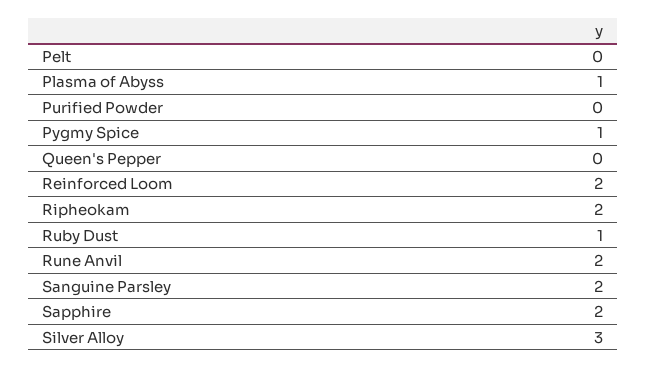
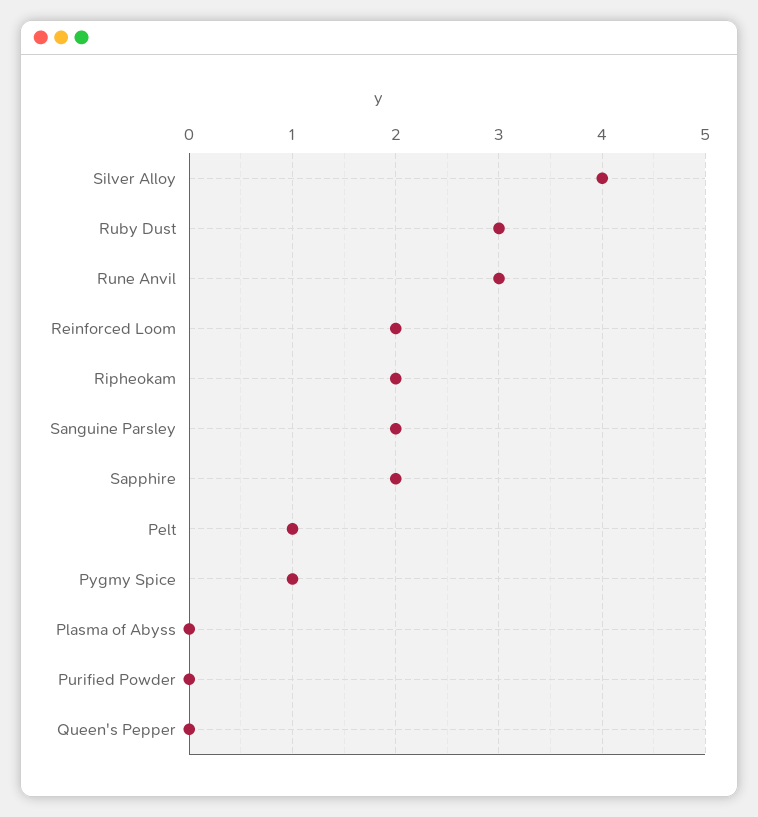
  {
-   "Pelt": 0,
+   "Pelt": 1,
-   "Plasma of Abyss": 1,
+   "Plasma of Abyss": 0,
    "Purified Powder": 0,
    "Pygmy Spice": 1,
    "Queen's Pepper": 0,
    "Reinforced Loom": 2,
    "Ripheokam": 2,
-   "Ruby Dust": 1,
+   "Ruby Dust": 3,
-   "Rune Anvil": 2,
+   "Rune Anvil": 3,
    "Sanguine Parsley": 2,
    "Sapphire": 2,
-   "Silver Alloy": 3
+   "Silver Alloy": 4
  }

